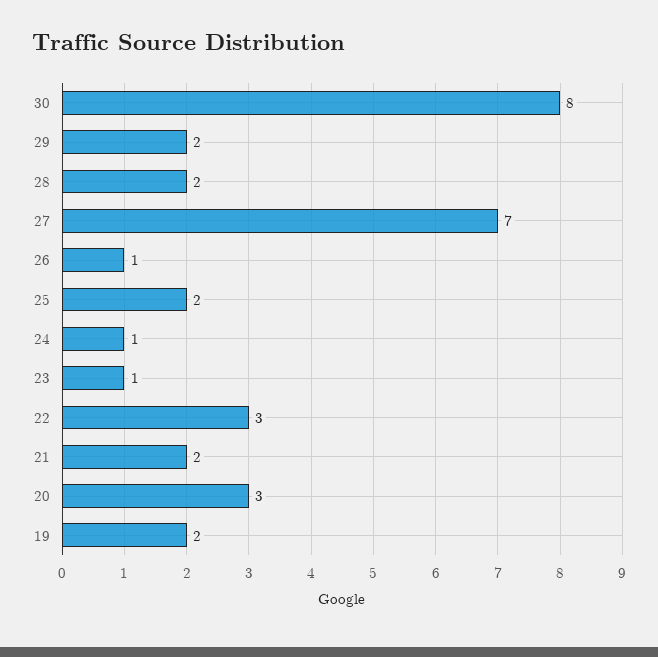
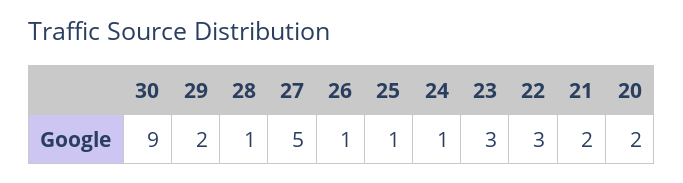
  {
-   "30": 8,
+   "30": 9,
    "29": 2,
-   "28": 2,
+   "28": 1,
-   "27": 7,
+   "27": 5,
    "26": 1,
-   "25": 2,
+   "25": 1,
    "24": 1,
-   "23": 1,
+   "23": 3,
    "22": 3,
    "21": 2,
-   "20": 3,
+   "20": 2
-   "19": 2
  }

